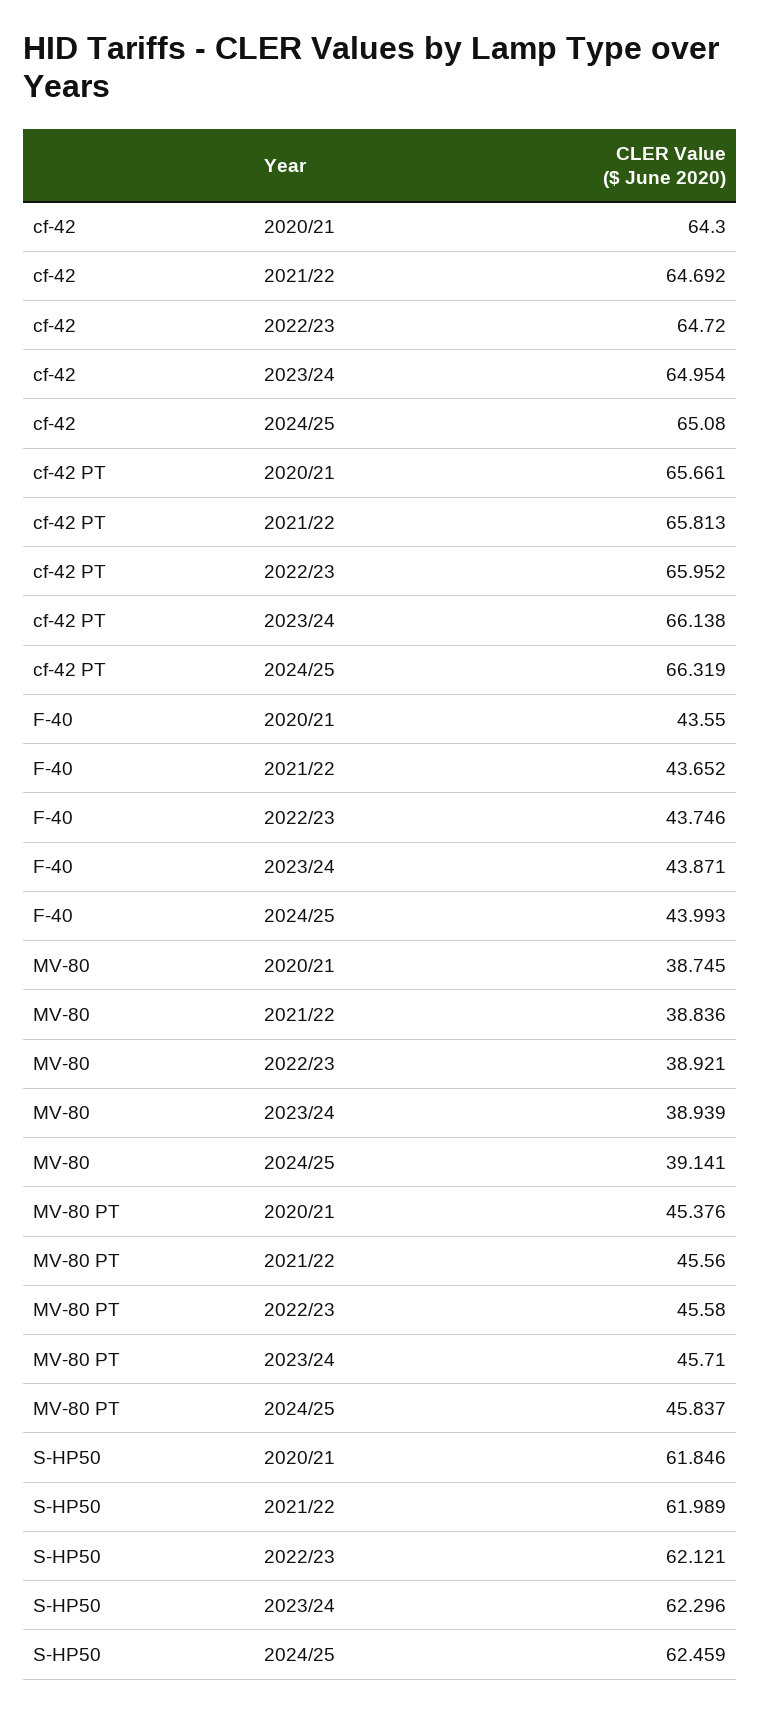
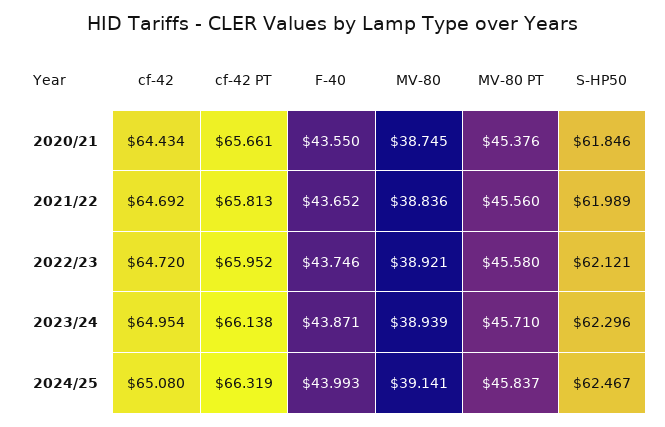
  {
    "cf-42": {
-     "2020/21": 64.3,
+     "2020/21": 64.434,
      "2021/22": 64.692,
      "2022/23": 64.72,
      "2023/24": 64.954,
      "2024/25": 65.08
    },
    "cf-42 PT": {
      "2020/21": 65.661,
      "2021/22": 65.813,
      "2022/23": 65.952,
      "2023/24": 66.138,
      "2024/25": 66.319
    },
    "F-40": {
      "2020/21": 43.55,
      "2021/22": 43.652,
      "2022/23": 43.746,
      "2023/24": 43.871,
      "2024/25": 43.993
    },
    "MV-80": {
      "2020/21": 38.745,
      "2021/22": 38.836,
      "2022/23": 38.921,
      "2023/24": 38.939,
      "2024/25": 39.141
    },
    "MV-80 PT": {
      "2020/21": 45.376,
      "2021/22": 45.56,
      "2022/23": 45.58,
      "2023/24": 45.71,
      "2024/25": 45.837
    },
    "S-HP50": {
      "2020/21": 61.846,
      "2021/22": 61.989,
      "2022/23": 62.121,
      "2023/24": 62.296,
-     "2024/25": 62.459
+     "2024/25": 62.467
    }
  }

